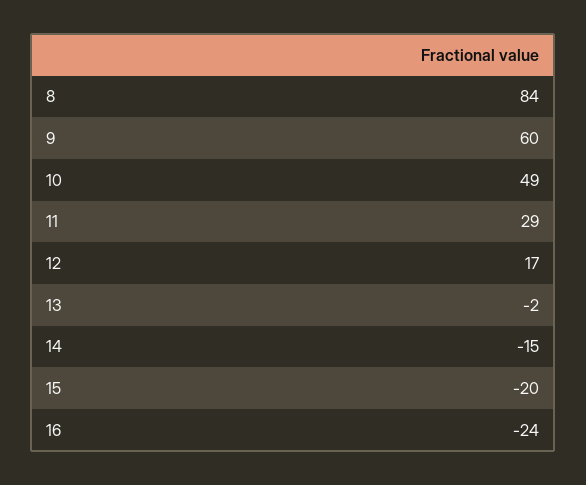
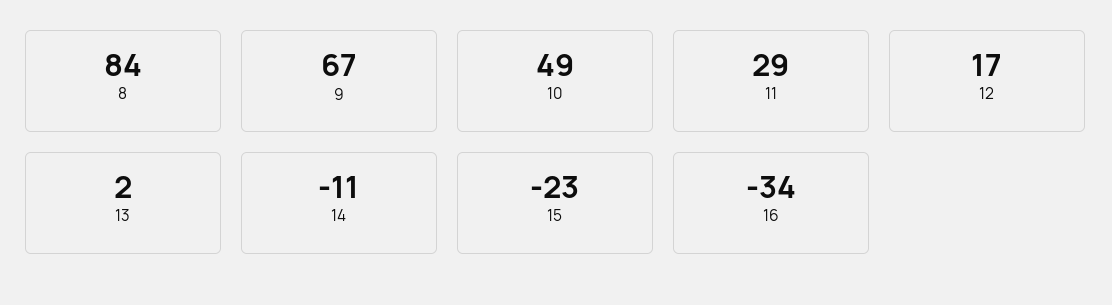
  {
    "8": 84,
-   "9": 60,
+   "9": 67,
    "10": 49,
    "11": 29,
    "12": 17,
-   "13": -2,
+   "13": 2,
-   "14": -15,
+   "14": -11,
-   "15": -20,
+   "15": -23,
-   "16": -24
+   "16": -34
  }

